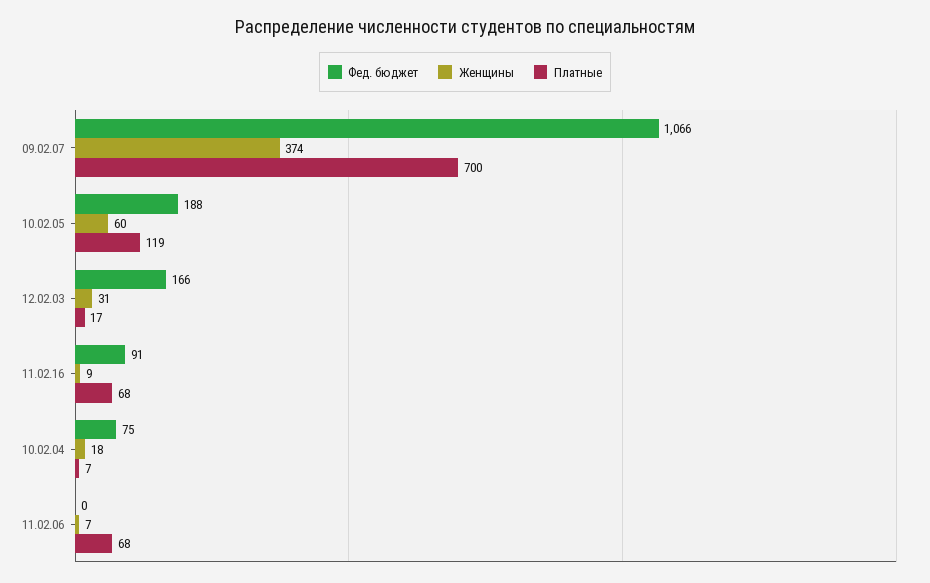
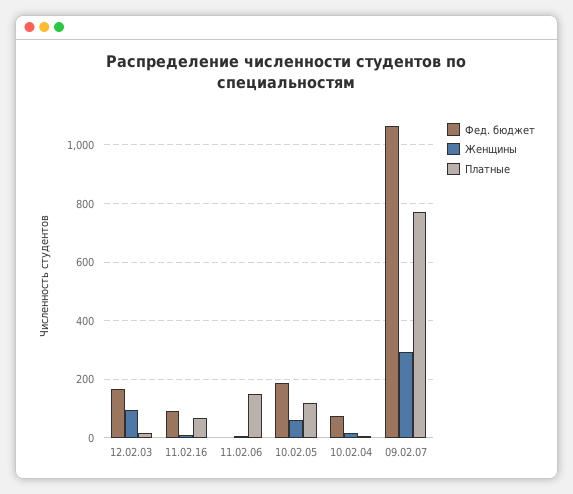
  {
    "Фед. бюджет": {
      "09.02.07": 1066,
      "10.02.05": 188,
      "12.02.03": 166,
      "11.02.16": 91,
      "10.02.04": 75,
      "11.02.06": 0
    },
    "Женщины": {
-     "09.02.07": 374,
+     "09.02.07": 300,
      "10.02.05": 60,
-     "12.02.03": 31,
+     "12.02.03": 100,
      "11.02.16": 9,
      "10.02.04": 18,
      "11.02.06": 7
    },
    "Платные": {
-     "09.02.07": 700,
+     "09.02.07": 775,
      "10.02.05": 119,
      "12.02.03": 17,
      "11.02.16": 68,
      "10.02.04": 7,
-     "11.02.06": 68
+     "11.02.06": 150
    }
  }

